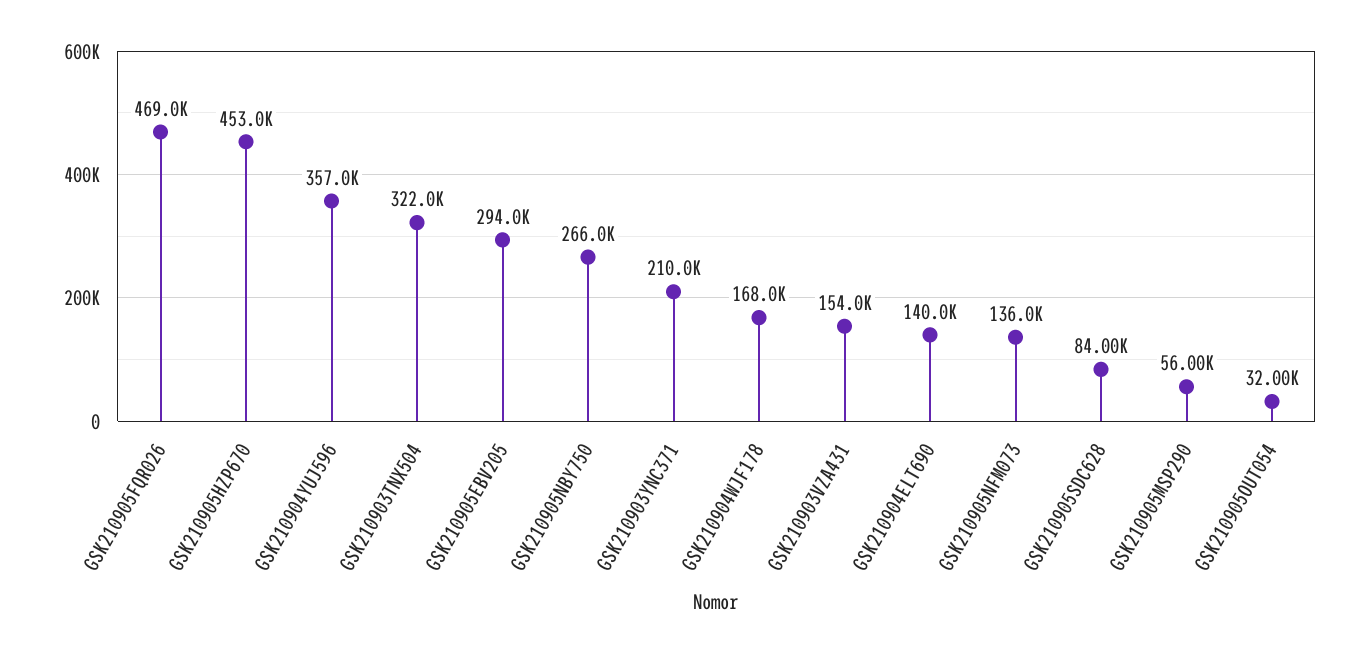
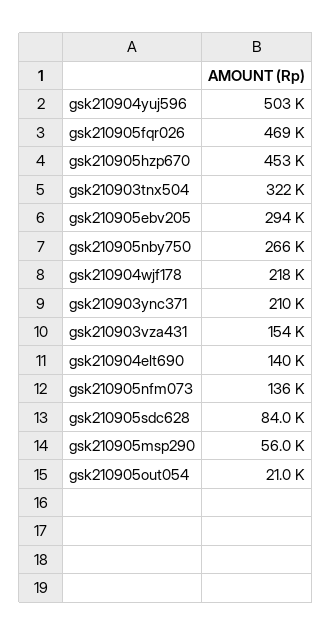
  {
    "GSK210905FQR026": 469000,
    "GSK210905HZP670": 453000,
-   "GSK210904YUJ596": 357000,
+   "GSK210904YUJ596": 503000,
    "GSK210903TNX504": 322000,
    "GSK210905EBV205": 294000,
    "GSK210905NBY750": 266000,
    "GSK210903YNC371": 210000,
-   "GSK210904WJF178": 168000,
+   "GSK210904WJF178": 218000,
    "GSK210903VZA431": 154000,
    "GSK210904ELT690": 140000,
    "GSK210905NFM073": 136000,
    "GSK210905SDC628": 84000,
    "GSK210905MSP290": 56000,
-   "GSK210905OUT054": 32000
+   "GSK210905OUT054": 21000
  }

